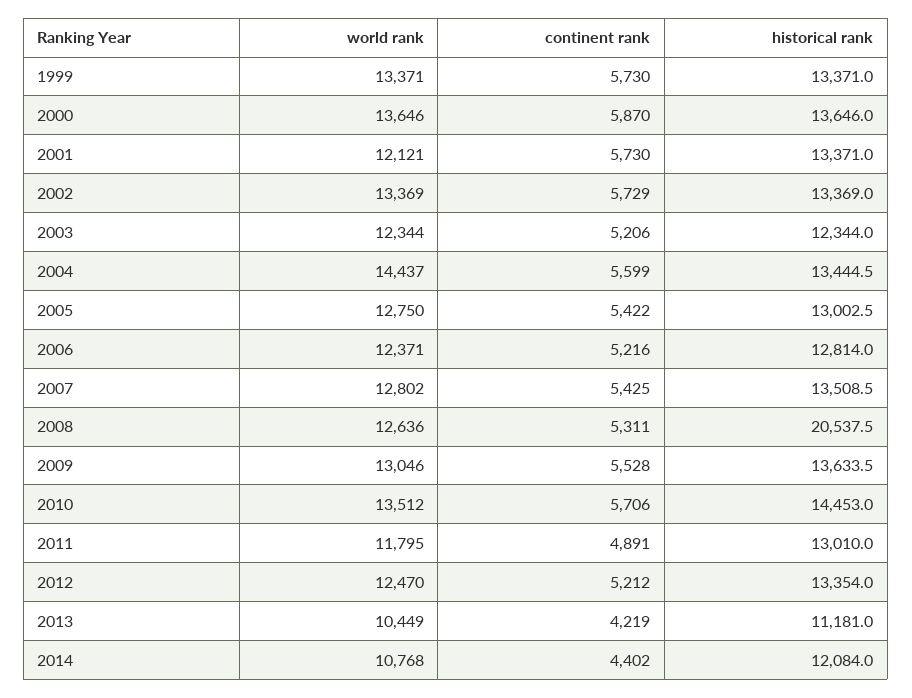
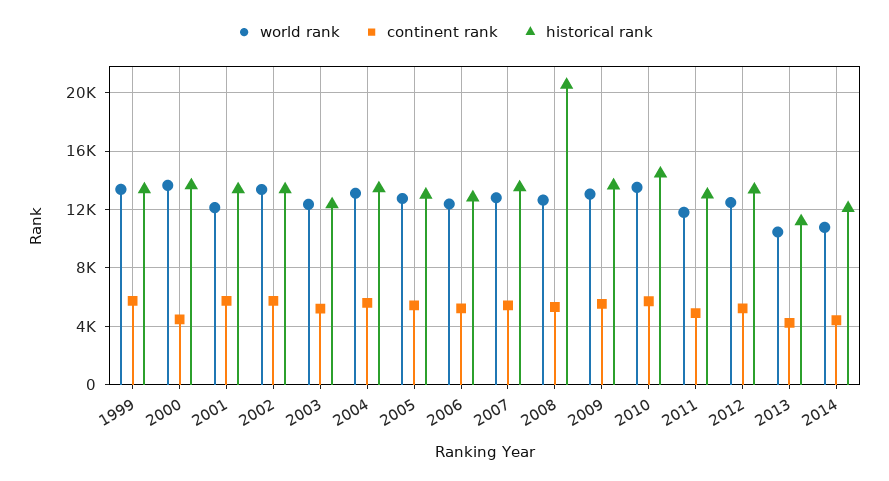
  {
    "world rank": {
      "1999": 13371,
      "2000": 13646,
      "2001": 12121,
      "2002": 13369,
      "2003": 12344,
-     "2004": 14437,
+     "2004": 13000,
      "2005": 12750,
      "2006": 12371,
      "2007": 12802,
      "2008": 12636,
      "2009": 13046,
      "2010": 13512,
      "2011": 11795,
      "2012": 12470,
      "2013": 10449,
      "2014": 10768
    },
    "continent rank": {
      "1999": 5730,
-     "2000": 5870,
+     "2000": 4500,
      "2001": 5730,
      "2002": 5729,
      "2003": 5206,
      "2004": 5599,
      "2005": 5422,
      "2006": 5216,
      "2007": 5425,
      "2008": 5311,
      "2009": 5528,
      "2010": 5706,
      "2011": 4891,
      "2012": 5212,
      "2013": 4219,
      "2014": 4402
    },
    "historical rank": {
      "1999": 13371,
      "2000": 13646,
      "2001": 13371,
      "2002": 13369,
      "2003": 12344,
      "2004": 13444.5,
      "2005": 13002.5,
      "2006": 12814,
      "2007": 13508.5,
      "2008": 20537.5,
      "2009": 13633.5,
      "2010": 14453,
      "2011": 13010,
      "2012": 13354,
      "2013": 11181,
      "2014": 12084
    }
  }

